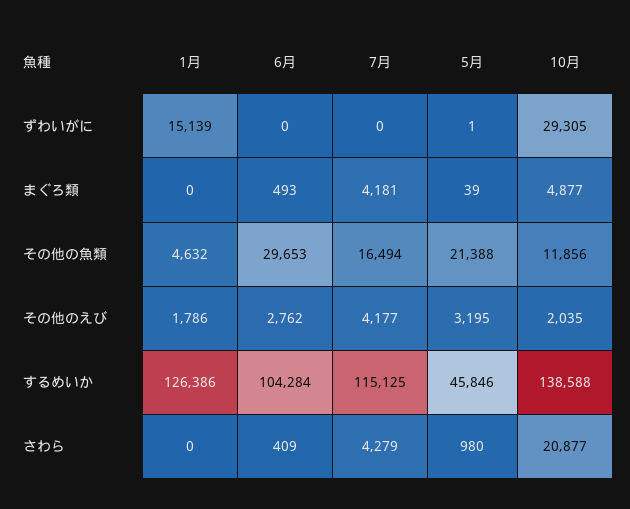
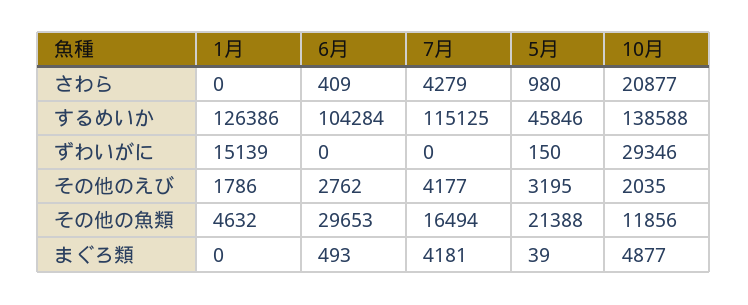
  {
    "1月": {
      "ずわいがに": 15139,
      "まぐろ類": 0,
      "その他の魚類": 4632,
      "その他のえび": 1786,
      "するめいか": 126386,
      "さわら": 0
    },
    "6月": {
      "ずわいがに": 0,
      "まぐろ類": 493,
      "その他の魚類": 29653,
      "その他のえび": 2762,
      "するめいか": 104284,
      "さわら": 409
    },
    "7月": {
      "ずわいがに": 0,
      "まぐろ類": 4181,
      "その他の魚類": 16494,
      "その他のえび": 4177,
      "するめいか": 115125,
      "さわら": 4279
    },
    "5月": {
-     "ずわいがに": 1,
+     "ずわいがに": 150,
      "まぐろ類": 39,
      "その他の魚類": 21388,
      "その他のえび": 3195,
      "するめいか": 45846,
      "さわら": 980
    },
    "10月": {
-     "ずわいがに": 29305,
+     "ずわいがに": 29346,
      "まぐろ類": 4877,
      "その他の魚類": 11856,
      "その他のえび": 2035,
      "するめいか": 138588,
      "さわら": 20877
    }
  }

